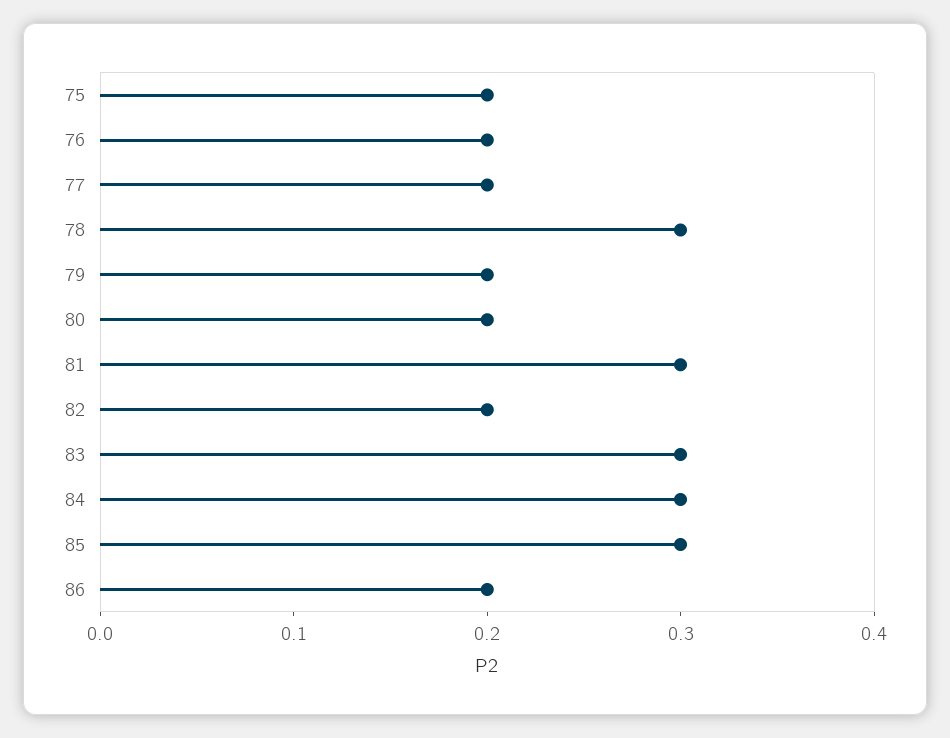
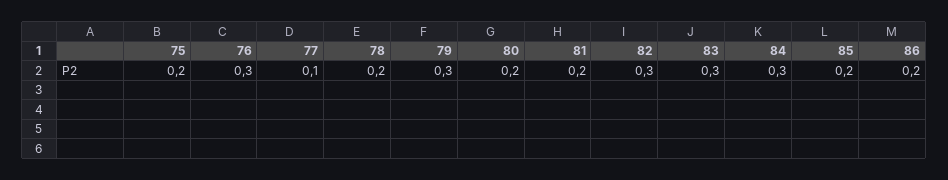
  {
    "75": 0.2,
-   "76": 0.2,
+   "76": 0.3,
-   "77": 0.2,
+   "77": 0.1,
-   "78": 0.3,
+   "78": 0.2,
-   "79": 0.2,
+   "79": 0.3,
    "80": 0.2,
-   "81": 0.3,
+   "81": 0.2,
-   "82": 0.2,
+   "82": 0.3,
    "83": 0.3,
    "84": 0.3,
-   "85": 0.3,
+   "85": 0.2,
    "86": 0.2
  }

